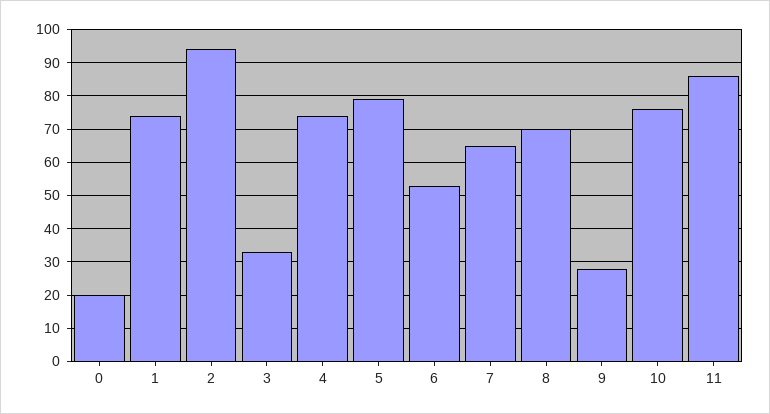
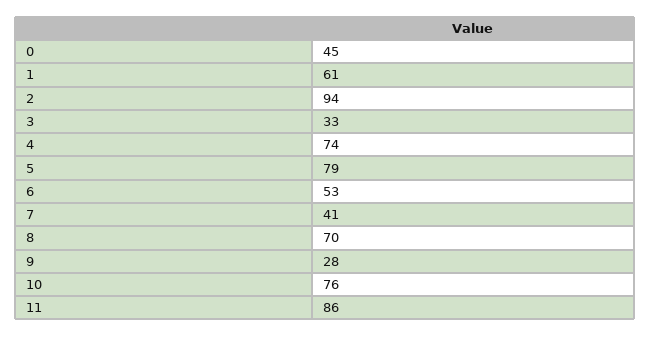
  {
-   "0": 20,
+   "0": 45,
-   "1": 75,
+   "1": 61,
    "2": 94,
    "3": 33,
    "4": 74,
    "5": 79,
    "6": 53,
-   "7": 65,
+   "7": 41,
    "8": 70,
    "9": 28,
    "10": 76,
    "11": 86
  }

